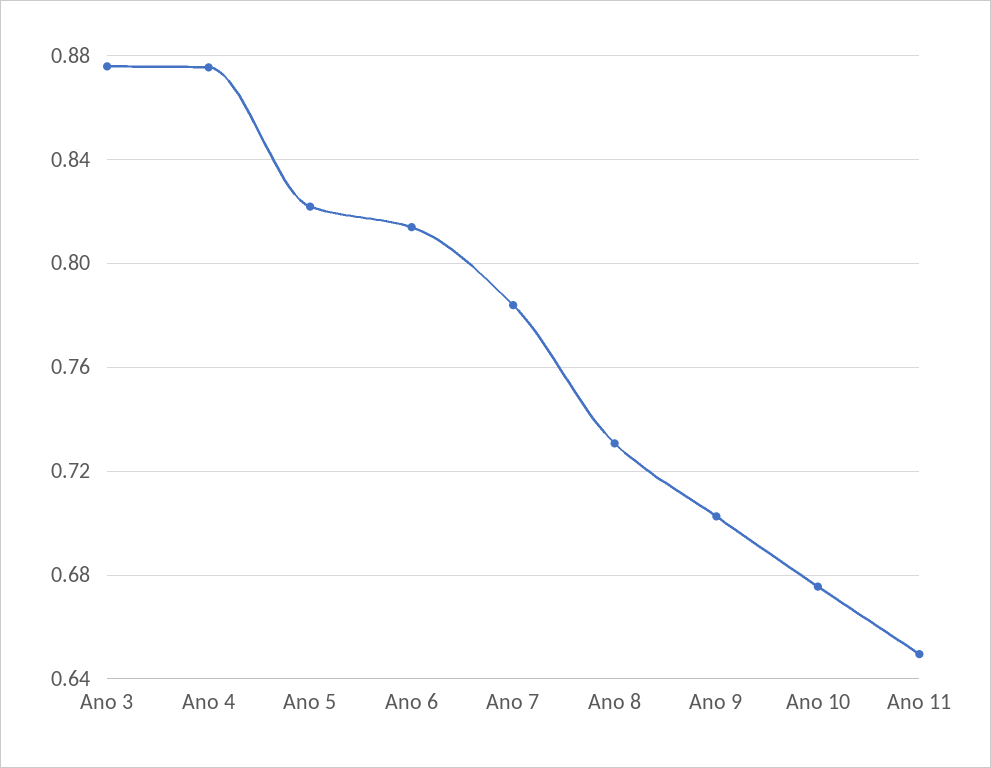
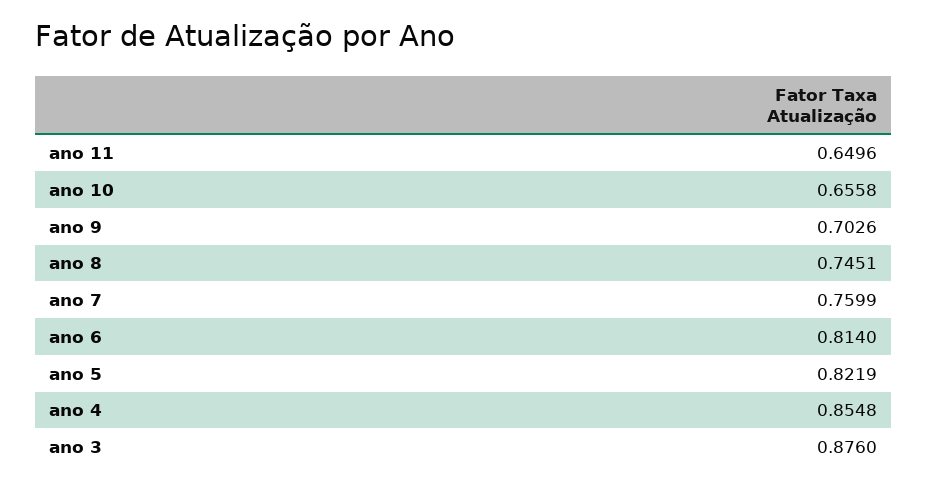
  {
    "Ano 3": 0.876,
-   "Ano 4": 0.875,
+   "Ano 4": 0.8548,
    "Ano 5": 0.8219,
    "Ano 6": 0.814,
-   "Ano 7": 0.785,
+   "Ano 7": 0.7599,
-   "Ano 8": 0.73,
+   "Ano 8": 0.7451,
    "Ano 9": 0.7026,
-   "Ano 10": 0.675,
+   "Ano 10": 0.6558,
    "Ano 11": 0.6496
  }

